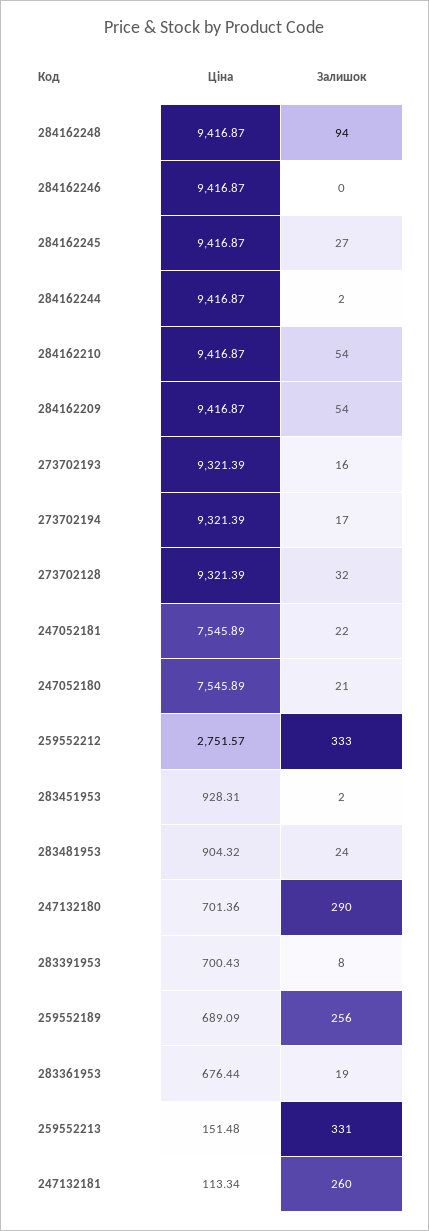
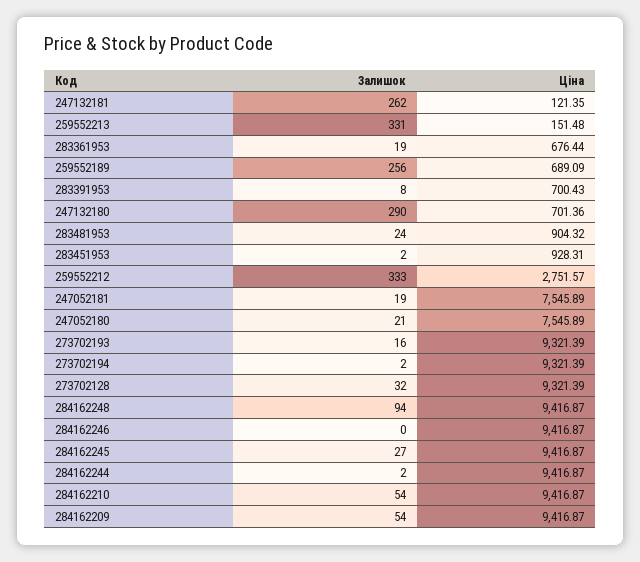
  {
    "Ціна": {
      "284162248": 9416.87,
      "284162246": 9416.87,
      "284162245": 9416.87,
      "284162244": 9416.87,
      "284162210": 9416.87,
      "284162209": 9416.87,
      "273702193": 9321.39,
      "273702194": 9321.39,
      "273702128": 9321.39,
      "247052181": 7545.89,
      "247052180": 7545.89,
      "259552212": 2751.57,
      "283451953": 928.31,
      "283481953": 904.32,
      "247132180": 701.36,
      "283391953": 700.43,
      "259552189": 689.09,
      "283361953": 676.44,
      "259552213": 151.48,
-     "247132181": 113.34
+     "247132181": 121.35
    },
    "Залишок": {
      "284162248": 94,
      "284162246": 0,
      "284162245": 27,
      "284162244": 2,
      "284162210": 54,
      "284162209": 54,
      "273702193": 16,
-     "273702194": 17,
+     "273702194": 2,
      "273702128": 32,
-     "247052181": 22,
+     "247052181": 19,
      "247052180": 21,
      "259552212": 333,
      "283451953": 2,
      "283481953": 24,
      "247132180": 290,
      "283391953": 8,
      "259552189": 256,
      "283361953": 19,
      "259552213": 331,
-     "247132181": 260
+     "247132181": 262
    }
  }

